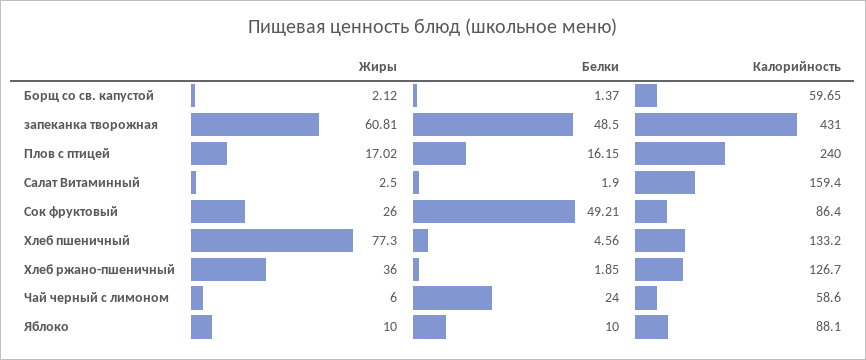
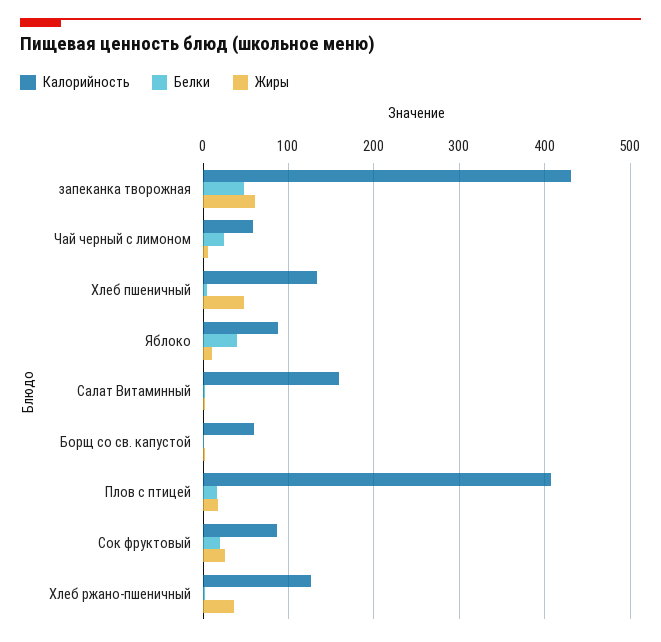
  {
    "Жиры": {
      "Борщ со св. капустой": 2.12,
      "запеканка творожная": 60.81,
      "Плов с птицей": 17.02,
      "Салат Витаминный": 2.5,
      "Сок фруктовый": 26,
-     "Хлеб пшеничный": 77.3,
+     "Хлеб пшеничный": 50,
      "Хлеб ржано-пшеничный": 36,
      "Чай черный с лимоном": 6,
      "Яблоко": 10
    },
    "Белки": {
      "Борщ со св. капустой": 1.37,
      "запеканка творожная": 48.5,
      "Плов с птицей": 16.15,
      "Салат Витаминный": 1.9,
-     "Сок фруктовый": 49.21,
+     "Сок фруктовый": 20,
      "Хлеб пшеничный": 4.56,
      "Хлеб ржано-пшеничный": 1.85,
      "Чай черный с лимоном": 24,
-     "Яблоко": 10
+     "Яблоко": 40
    },
    "Калорийность": {
      "Борщ со св. капустой": 59.65,
      "запеканка творожная": 431,
-     "Плов с птицей": 240,
+     "Плов с птицей": 410,
      "Салат Витаминный": 159.4,
      "Сок фруктовый": 86.4,
      "Хлеб пшеничный": 133.2,
      "Хлеб ржано-пшеничный": 126.7,
      "Чай черный с лимоном": 58.6,
      "Яблоко": 88.1
    }
  }

